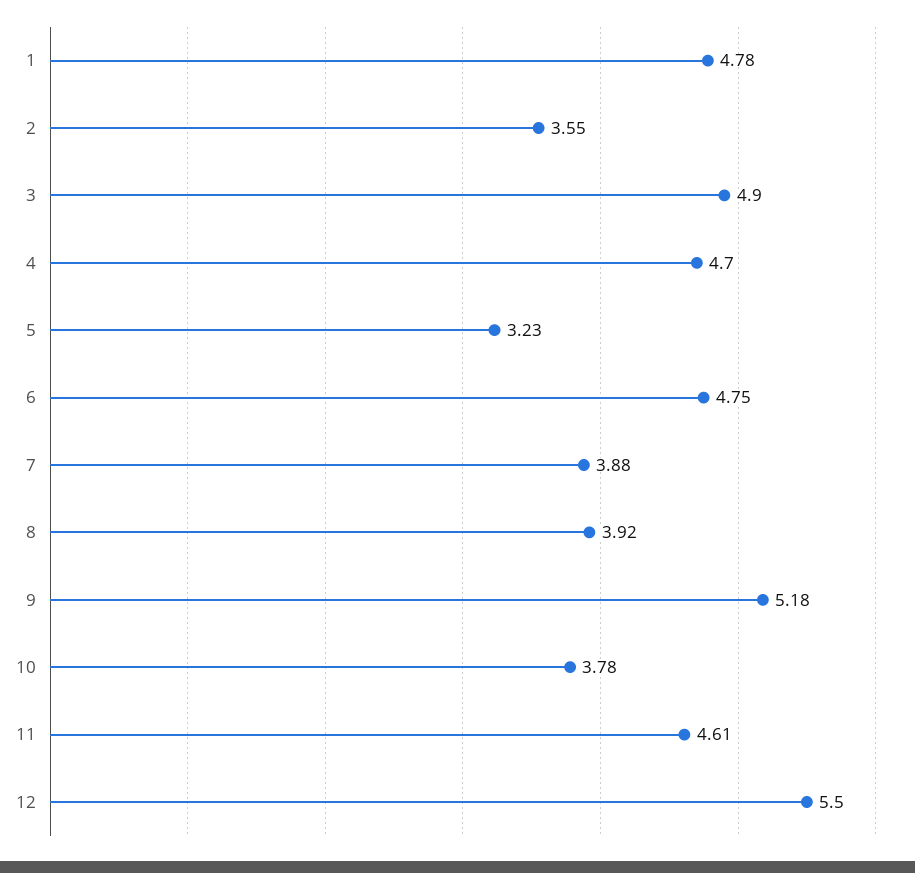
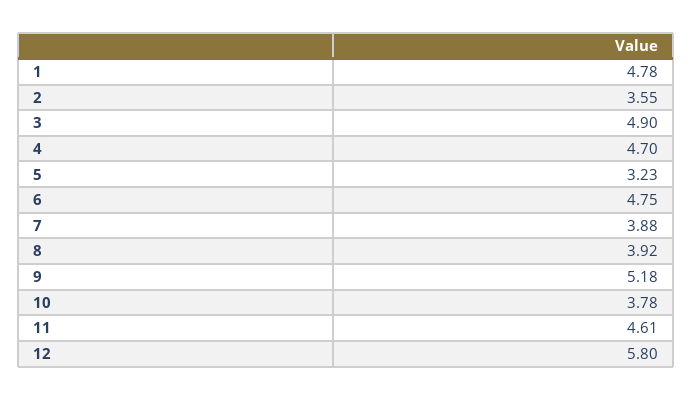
  {
    "1": 4.78,
    "2": 3.55,
    "3": 4.9,
    "4": 4.7,
    "5": 3.23,
    "6": 4.75,
    "7": 3.88,
    "8": 3.92,
    "9": 5.18,
    "10": 3.78,
    "11": 4.61,
-   "12": 5.5
+   "12": 5.8
  }

